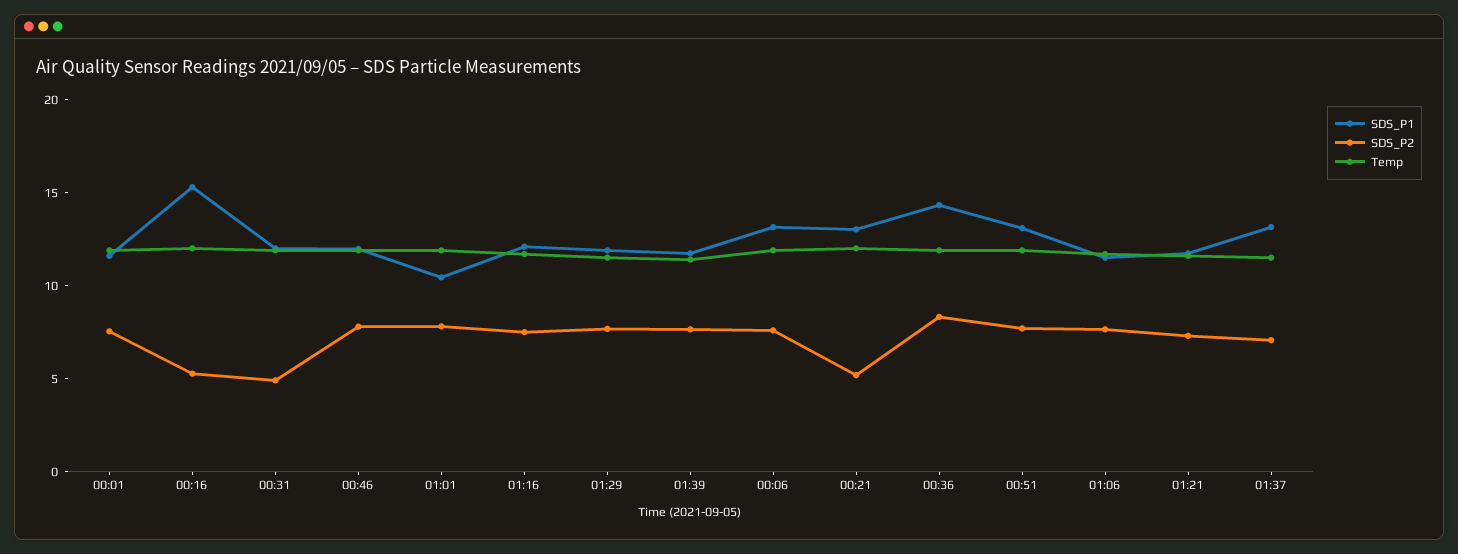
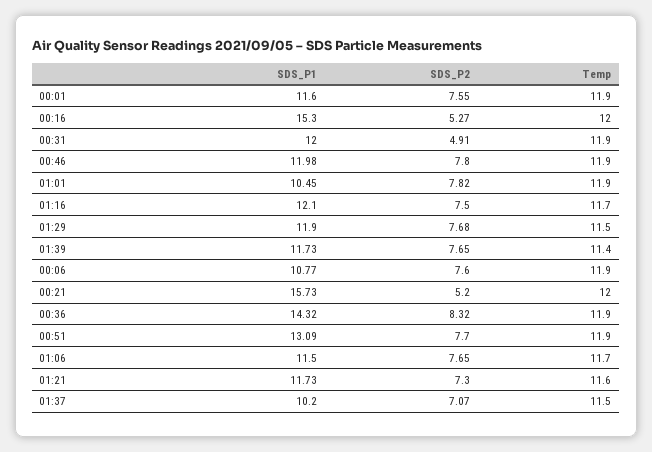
  {
    "SDS_P1": {
      "00:01": 11.6,
      "00:16": 15.3,
      "00:31": 12,
      "00:46": 11.98,
      "01:01": 10.45,
      "01:16": 12.1,
      "01:29": 11.9,
      "01:39": 11.73,
-     "00:06": 13,
+     "00:06": 10.77,
-     "00:21": 13,
+     "00:21": 15.73,
      "00:36": 14.32,
      "00:51": 13.09,
      "01:06": 11.5,
      "01:21": 11.73,
-     "01:37": 13
+     "01:37": 10.2
    },
    "SDS_P2": {
      "00:01": 7.55,
      "00:16": 5.27,
      "00:31": 4.91,
      "00:46": 7.8,
      "01:01": 7.82,
      "01:16": 7.5,
      "01:29": 7.68,
      "01:39": 7.65,
      "00:06": 7.6,
      "00:21": 5.2,
      "00:36": 8.32,
      "00:51": 7.7,
      "01:06": 7.65,
      "01:21": 7.3,
      "01:37": 7.07
    },
    "Temp": {
      "00:01": 11.9,
      "00:16": 12,
      "00:31": 11.9,
      "00:46": 11.9,
      "01:01": 11.9,
      "01:16": 11.7,
      "01:29": 11.5,
      "01:39": 11.4,
      "00:06": 11.9,
      "00:21": 12,
      "00:36": 11.9,
      "00:51": 11.9,
      "01:06": 11.7,
      "01:21": 11.6,
      "01:37": 11.5
    }
  }

